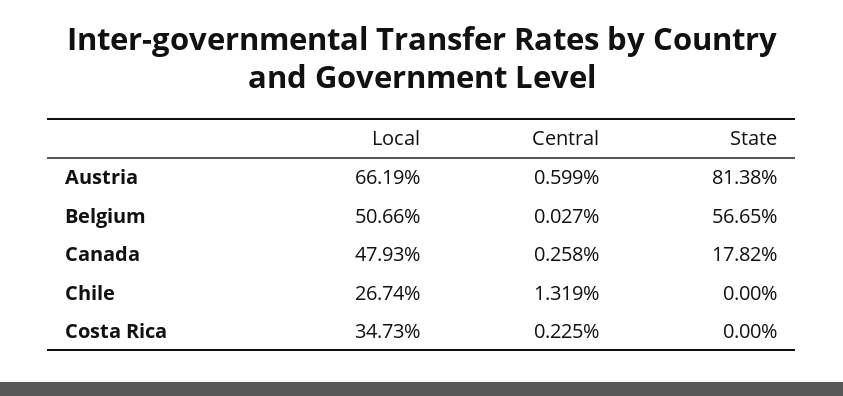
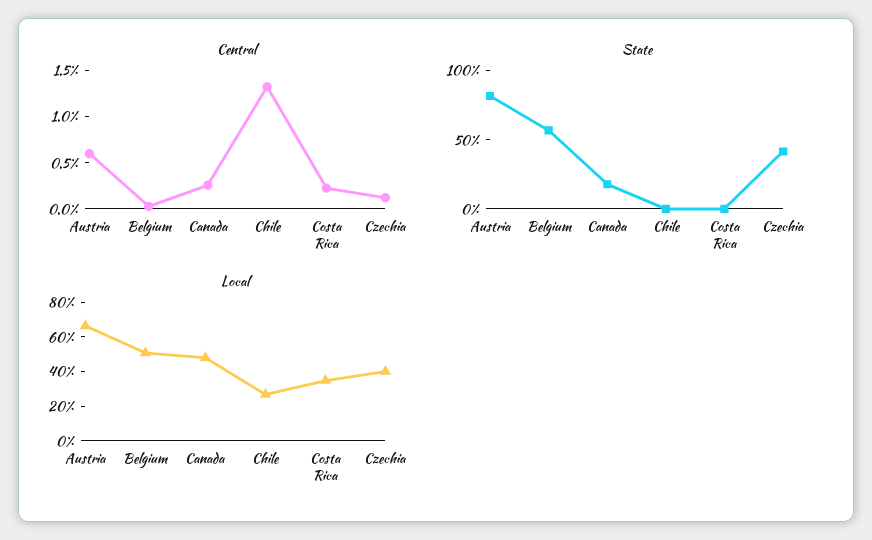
  {
    "Local": {
      "Austria": 66.19,
      "Belgium": 50.66,
      "Canada": 47.93,
      "Chile": 26.74,
-     "Costa Rica": 34.73
+     "Costa Rica": 34.73,
+     "Czechia": 40
    },
    "Central": {
      "Austria": 0.599,
      "Belgium": 0.027,
      "Canada": 0.258,
      "Chile": 1.319,
-     "Costa Rica": 0.225
+     "Costa Rica": 0.225,
+     "Czechia": 0.1
    },
    "State": {
      "Austria": 81.38,
      "Belgium": 56.65,
      "Canada": 17.82,
      "Chile": 0,
-     "Costa Rica": 0
+     "Costa Rica": 0,
+     "Czechia": 40
    }
  }

